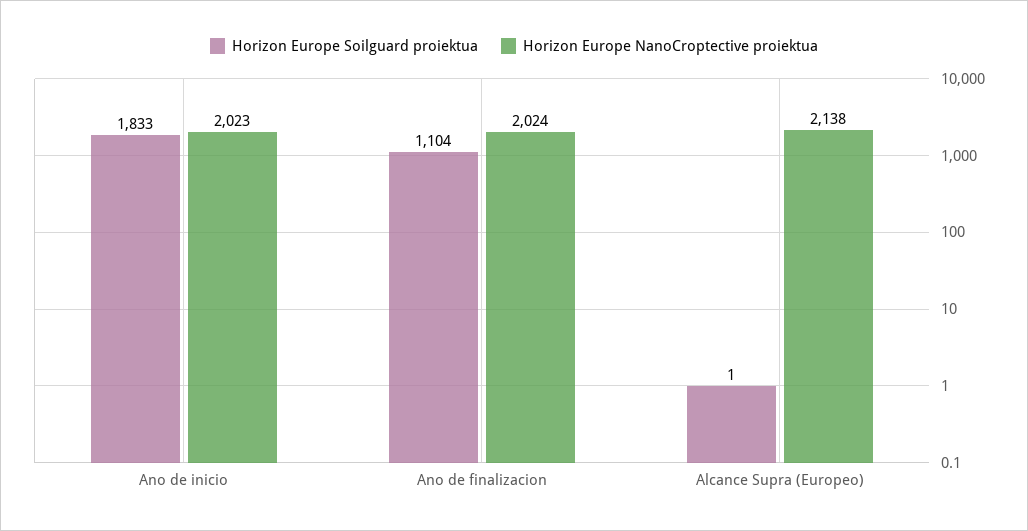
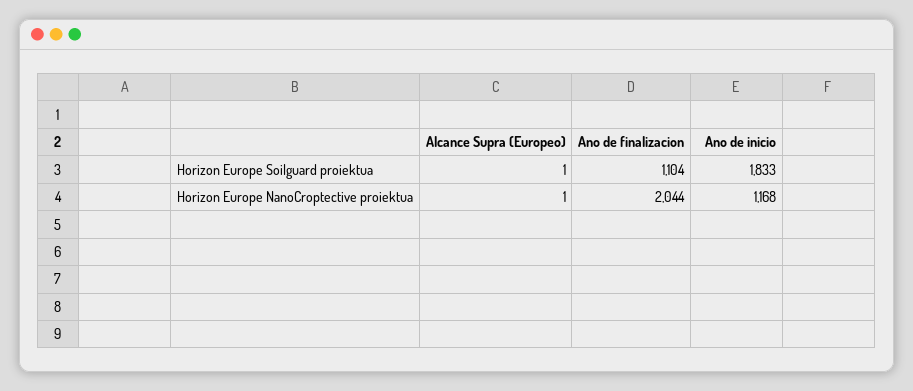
  {
    "Horizon Europe Soilguard proiektua": {
      "Ano de inicio": 1833,
      "Ano de finalizacion": 1104,
      "Alcance Supra (Europeo)": 1
    },
    "Horizon Europe NanoCroptective proiektua": {
-     "Ano de inicio": 2023,
+     "Ano de inicio": 1168,
-     "Ano de finalizacion": 2024,
+     "Ano de finalizacion": 2044,
-     "Alcance Supra (Europeo)": 2138
+     "Alcance Supra (Europeo)": 1
    }
  }

